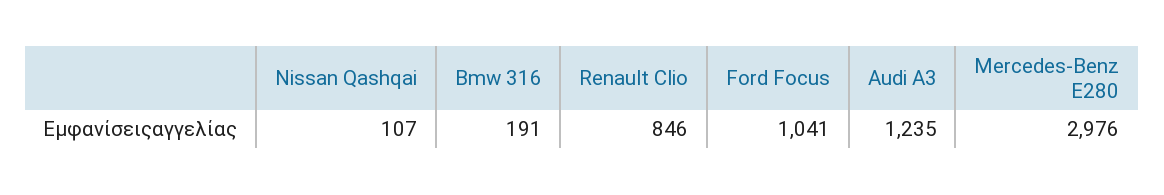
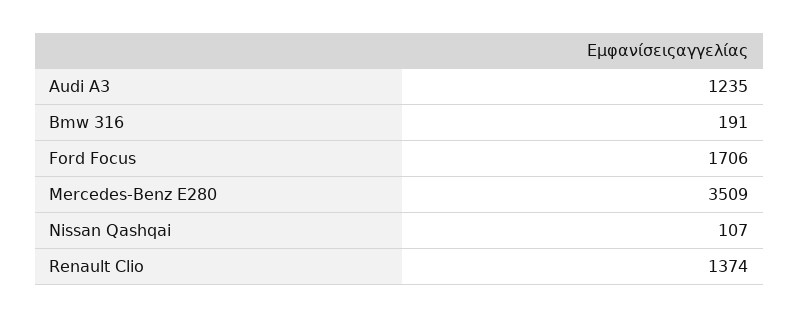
  {
    "Nissan Qashqai": 107,
    "Bmw 316": 191,
-   "Renault Clio": 846,
+   "Renault Clio": 1374,
-   "Ford Focus": 1041,
+   "Ford Focus": 1706,
    "Audi A3": 1235,
-   "Mercedes-Benz E280": 2976
+   "Mercedes-Benz E280": 3509
  }

